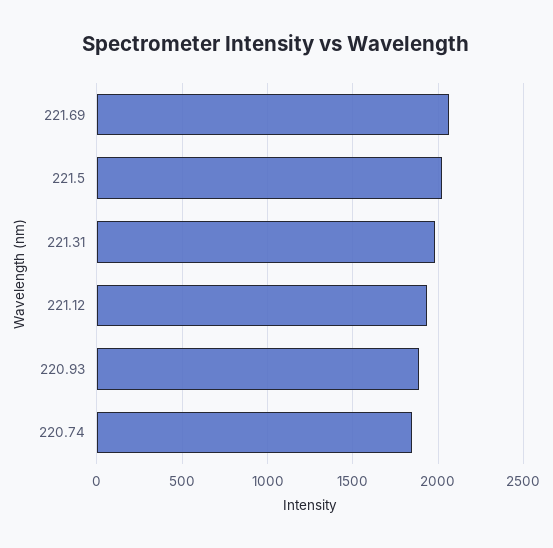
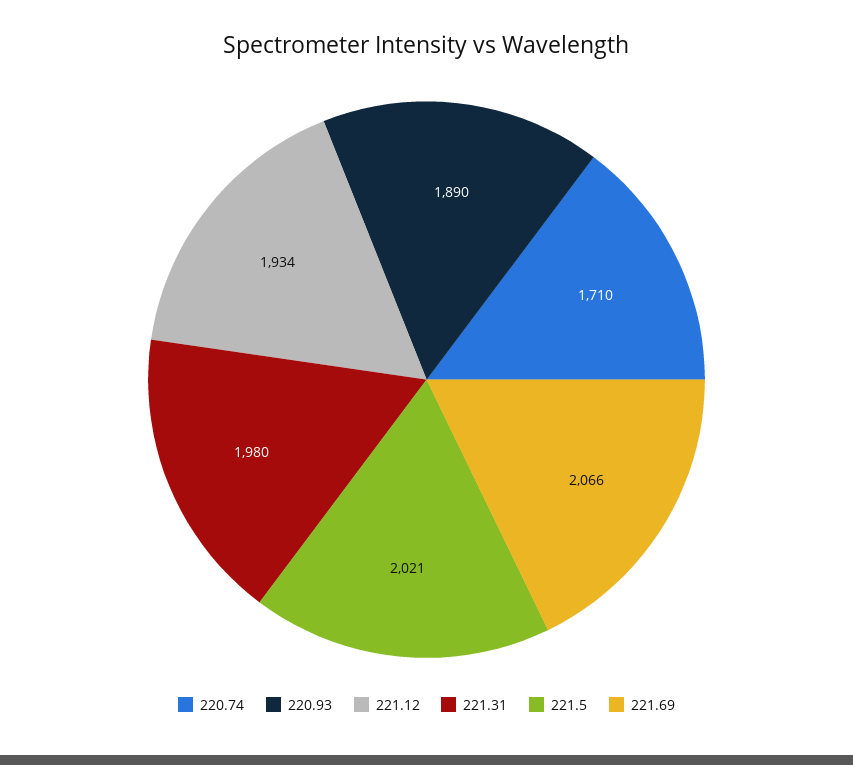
  {
    "221.69": 2066,
    "221.5": 2021,
    "221.31": 1980,
    "221.12": 1934,
    "220.93": 1890,
-   "220.74": 1850
+   "220.74": 1710
  }

